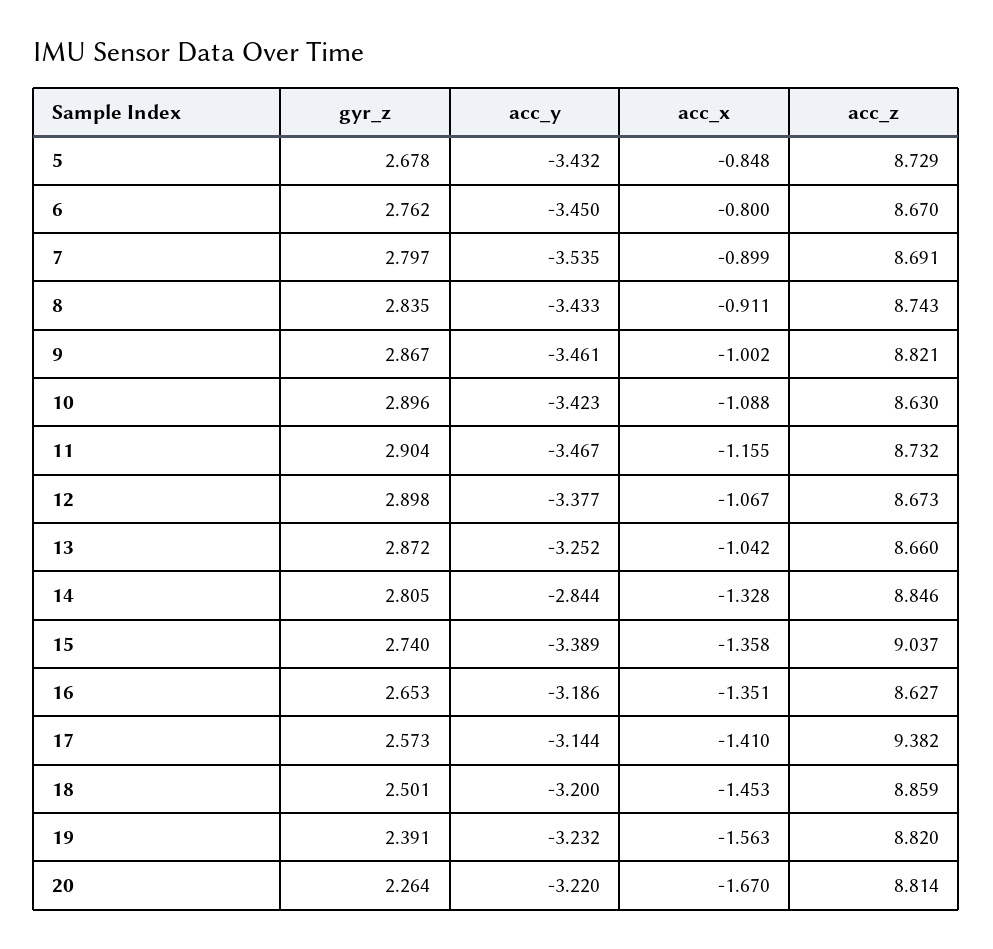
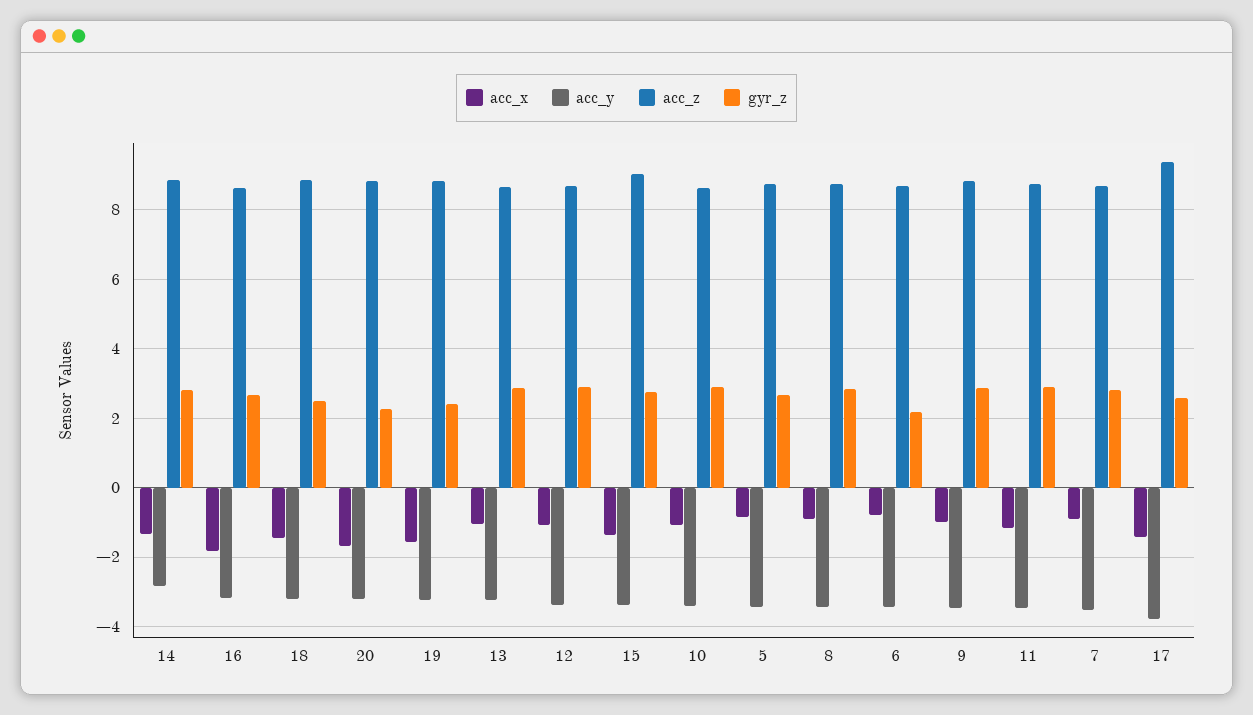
  {
    "gyr_z": {
      "5": 2.678,
-     "6": 2.762,
+     "6": 2.2,
      "7": 2.797,
      "8": 2.835,
      "9": 2.867,
      "10": 2.896,
      "11": 2.904,
      "12": 2.898,
      "13": 2.872,
      "14": 2.805,
      "15": 2.74,
      "16": 2.653,
      "17": 2.573,
      "18": 2.501,
      "19": 2.391,
      "20": 2.264
    },
    "acc_y": {
      "5": -3.432,
      "6": -3.45,
      "7": -3.535,
      "8": -3.433,
      "9": -3.461,
      "10": -3.423,
      "11": -3.467,
      "12": -3.377,
      "13": -3.252,
      "14": -2.844,
      "15": -3.389,
      "16": -3.186,
-     "17": -3.144,
+     "17": -3.8,
      "18": -3.2,
      "19": -3.232,
      "20": -3.22
    },
    "acc_x": {
      "5": -0.848,
      "6": -0.8,
      "7": -0.899,
      "8": -0.911,
      "9": -1.002,
      "10": -1.088,
      "11": -1.155,
      "12": -1.067,
      "13": -1.042,
      "14": -1.328,
      "15": -1.358,
-     "16": -1.351,
+     "16": -1.8,
      "17": -1.41,
      "18": -1.453,
      "19": -1.563,
      "20": -1.67
    },
    "acc_z": {
      "5": 8.729,
      "6": 8.67,
      "7": 8.691,
      "8": 8.743,
      "9": 8.821,
      "10": 8.63,
      "11": 8.732,
      "12": 8.673,
      "13": 8.66,
      "14": 8.846,
      "15": 9.037,
      "16": 8.627,
      "17": 9.382,
      "18": 8.859,
      "19": 8.82,
      "20": 8.814
    }
  }

